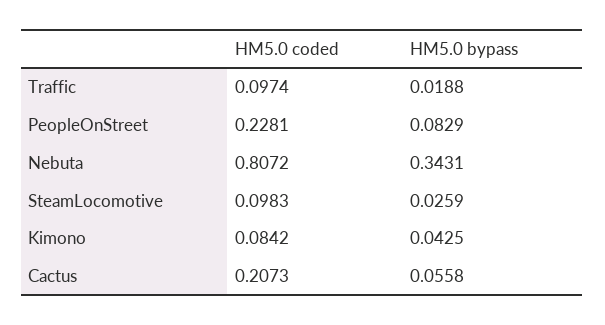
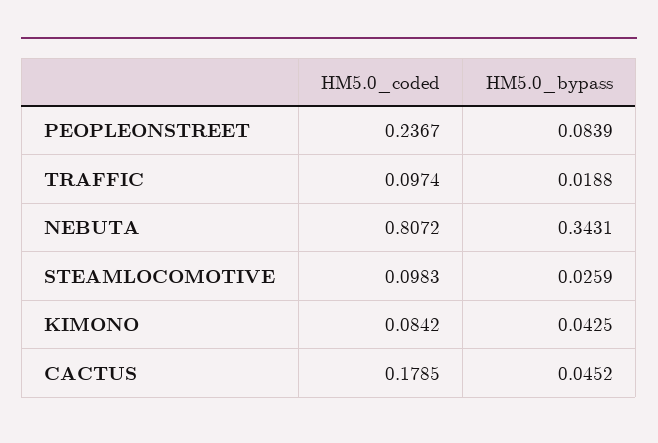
  {
    "HM5.0 coded": {
      "Traffic": 0.0974,
-     "PeopleOnStreet": 0.2281,
+     "PeopleOnStreet": 0.2367,
      "Nebuta": 0.8072,
      "SteamLocomotive": 0.0983,
      "Kimono": 0.0842,
-     "Cactus": 0.2073
+     "Cactus": 0.1785
    },
    "HM5.0 bypass": {
      "Traffic": 0.0188,
-     "PeopleOnStreet": 0.0829,
+     "PeopleOnStreet": 0.0839,
      "Nebuta": 0.3431,
      "SteamLocomotive": 0.0259,
      "Kimono": 0.0425,
-     "Cactus": 0.0558
+     "Cactus": 0.0452
    }
  }

